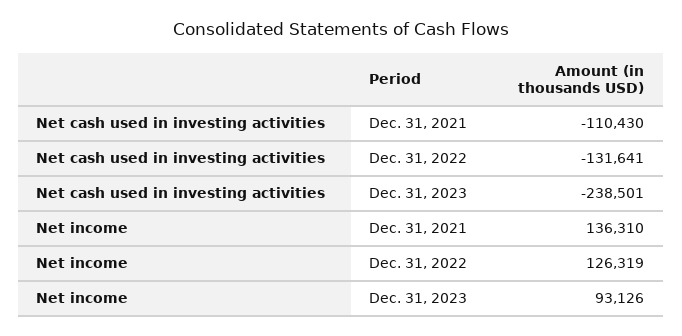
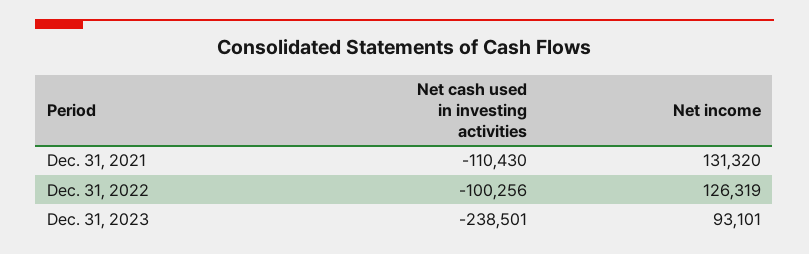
  {
    "Net cash used in investing activities": {
      "Dec. 31, 2021": -110430,
-     "Dec. 31, 2022": -131641,
+     "Dec. 31, 2022": -100256,
      "Dec. 31, 2023": -238501
    },
    "Net income": {
-     "Dec. 31, 2021": 136310,
+     "Dec. 31, 2021": 131320,
      "Dec. 31, 2022": 126319,
-     "Dec. 31, 2023": 93126
+     "Dec. 31, 2023": 93101
    }
  }

